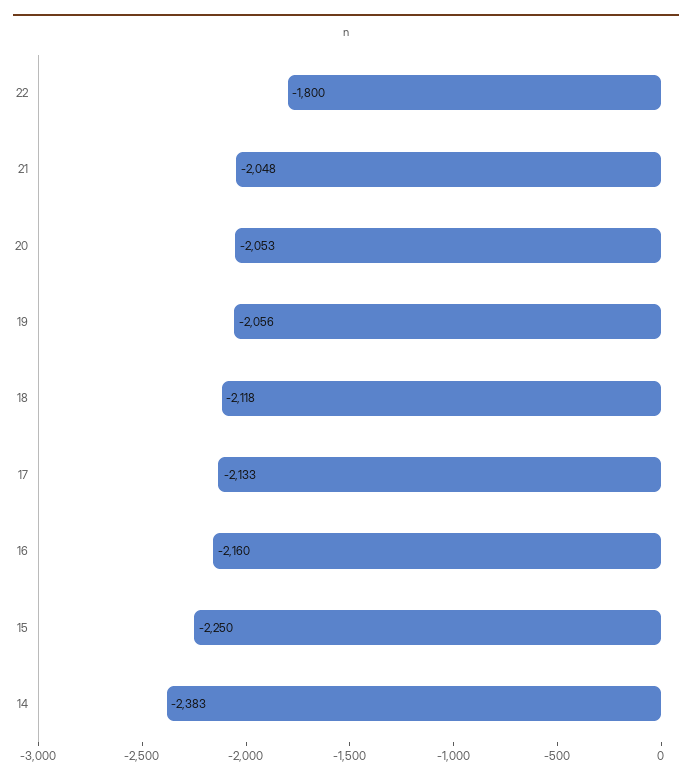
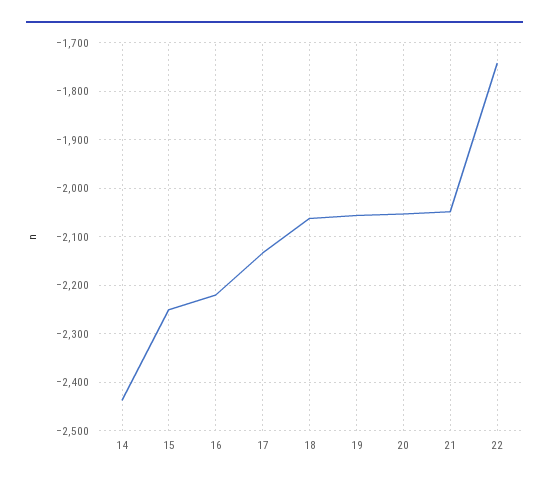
  {
-   "22": -1800,
+   "22": -1740,
    "21": -2048,
    "20": -2053,
    "19": -2056,
-   "18": -2118,
+   "18": -2060,
    "17": -2133,
-   "16": -2160,
+   "16": -2220,
    "15": -2250,
-   "14": -2383
+   "14": -2440
  }

